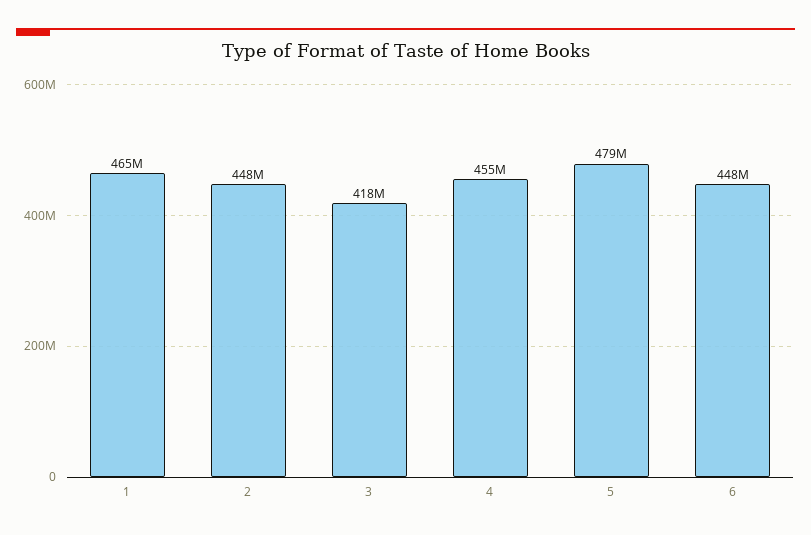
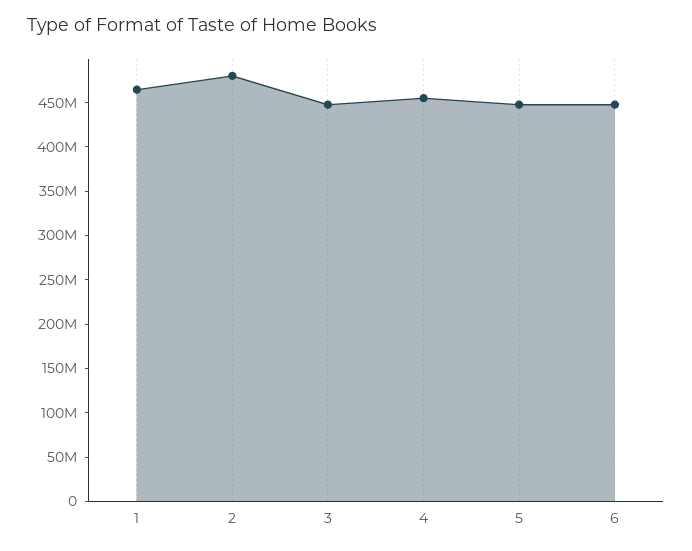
  {
    "1": 465000000,
-   "2": 448000000,
+   "2": 480000000,
-   "3": 418000000,
+   "3": 450000000,
    "4": 455000000,
-   "5": 479000000,
+   "5": 450000000,
    "6": 448000000
  }

